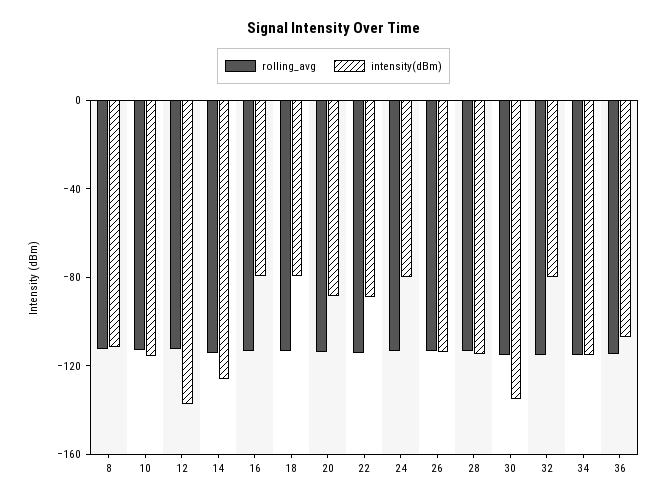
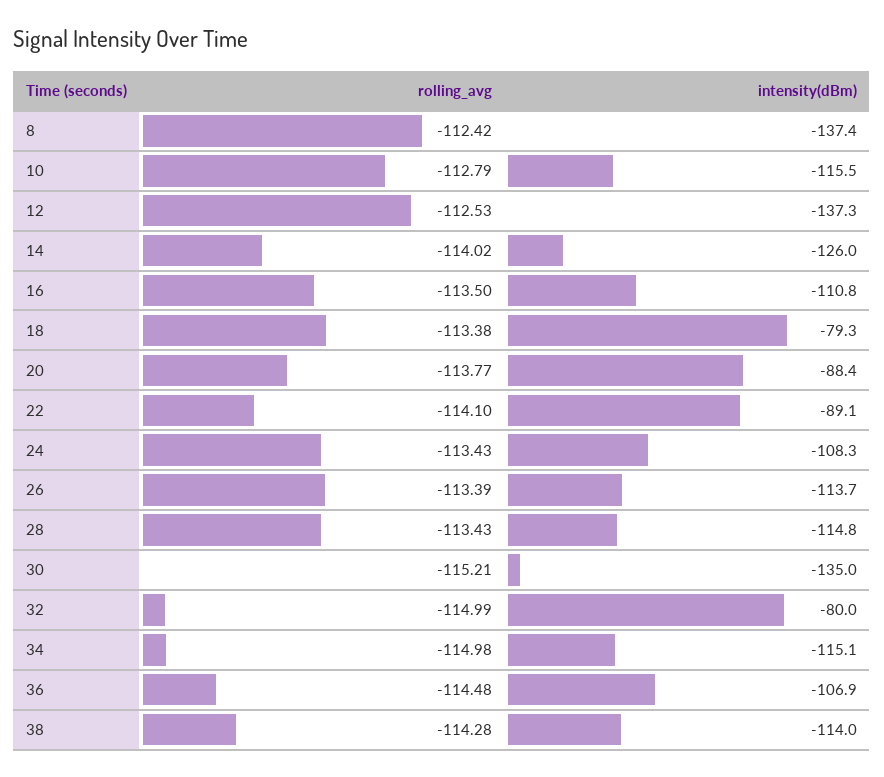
  {
    "rolling_avg": {
      "8": -112.42,
      "10": -112.79,
      "12": -112.53,
      "14": -114.02,
      "16": -113.5,
      "18": -113.38,
      "20": -113.77,
      "22": -114.1,
      "24": -113.43,
      "26": -113.39,
      "28": -113.43,
      "30": -115.21,
      "32": -114.99,
      "34": -114.98,
-     "36": -114.48
+     "36": -114.48,
+     "38": -114.28
    },
    "intensity(dBm)": {
-     "8": -110,
+     "8": -137.4,
      "10": -115.5,
      "12": -137.3,
      "14": -126,
-     "16": -80,
+     "16": -110.8,
      "18": -79.3,
      "20": -88.4,
      "22": -89.1,
-     "24": -80,
+     "24": -108.3,
      "26": -113.7,
      "28": -114.8,
      "30": -135,
      "32": -80,
      "34": -115.1,
-     "36": -106.9
+     "36": -106.9,
+     "38": -114
    }
  }

